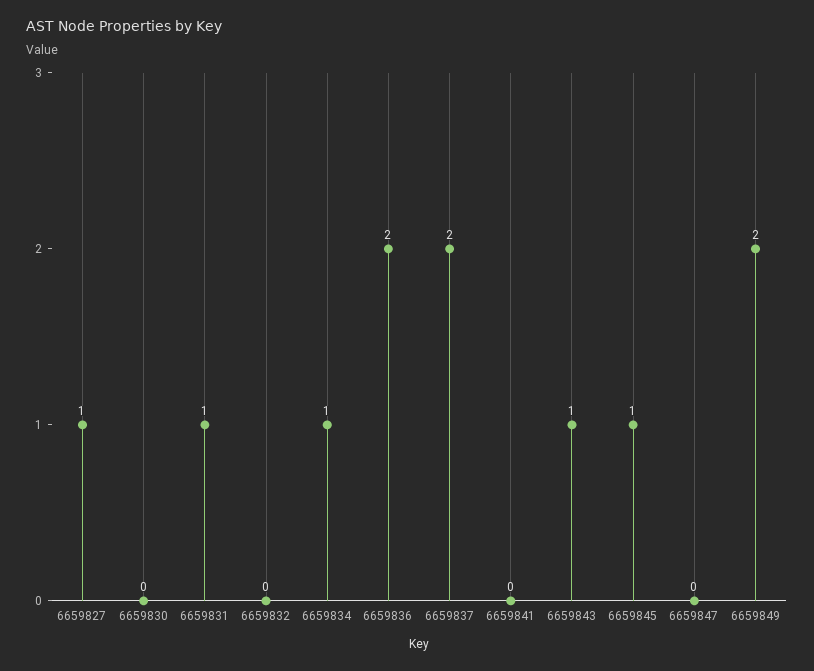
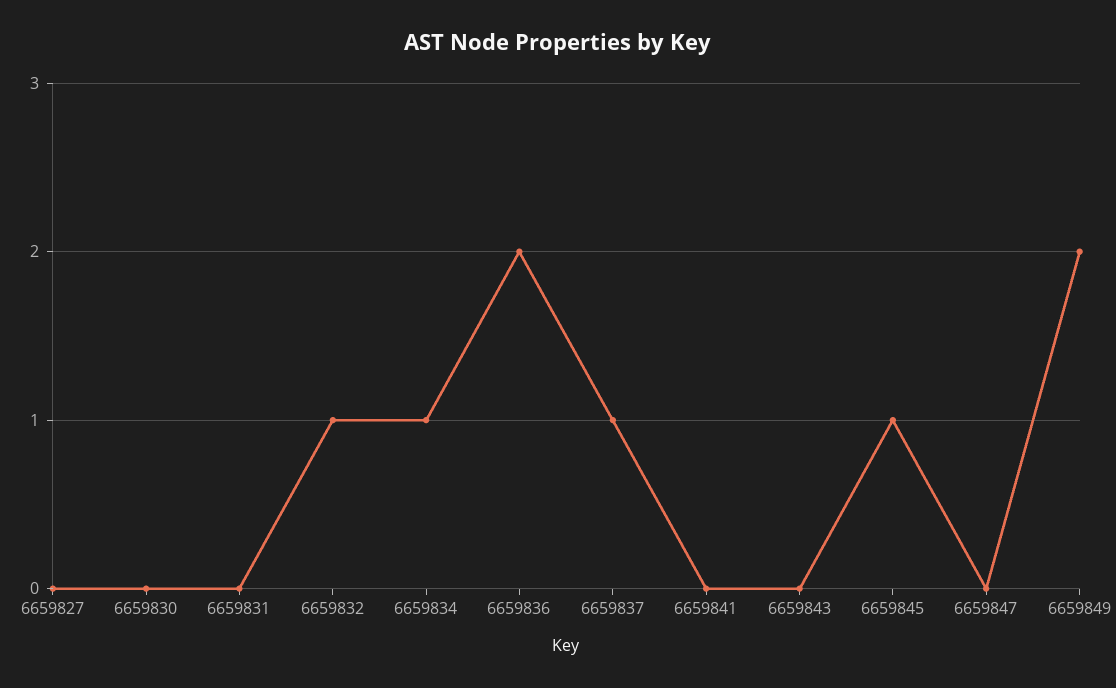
  {
-   "6659827": 1,
+   "6659827": 0,
    "6659830": 0,
-   "6659831": 1,
+   "6659831": 0,
-   "6659832": 0,
+   "6659832": 1,
    "6659834": 1,
    "6659836": 2,
-   "6659837": 2,
+   "6659837": 1,
    "6659841": 0,
-   "6659843": 1,
+   "6659843": 0,
    "6659845": 1,
    "6659847": 0,
    "6659849": 2
  }

